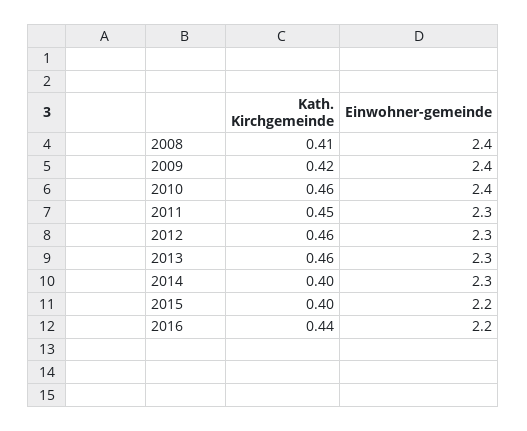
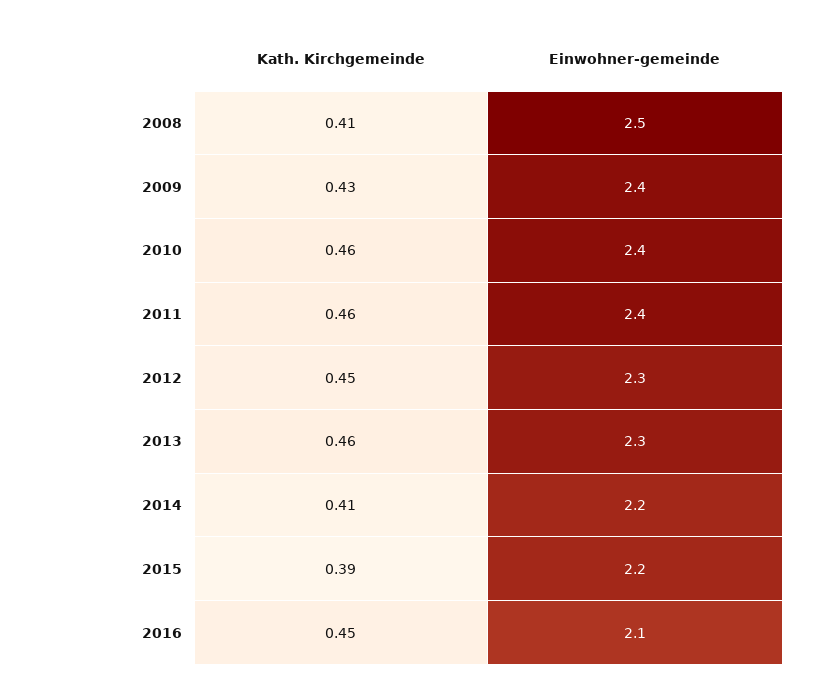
  {
    "Kath. Kirchgemeinde": {
      "2008": 0.41,
-     "2009": 0.42,
+     "2009": 0.43,
      "2010": 0.46,
-     "2011": 0.45,
+     "2011": 0.46,
-     "2012": 0.46,
+     "2012": 0.45,
      "2013": 0.46,
-     "2014": 0.4,
+     "2014": 0.41,
-     "2015": 0.4,
+     "2015": 0.39,
-     "2016": 0.44
+     "2016": 0.45
    },
    "Einwohner-gemeinde": {
-     "2008": 2.4,
+     "2008": 2.5,
      "2009": 2.4,
      "2010": 2.4,
-     "2011": 2.3,
+     "2011": 2.4,
      "2012": 2.3,
      "2013": 2.3,
-     "2014": 2.3,
+     "2014": 2.2,
      "2015": 2.2,
-     "2016": 2.2
+     "2016": 2.1
    }
  }

